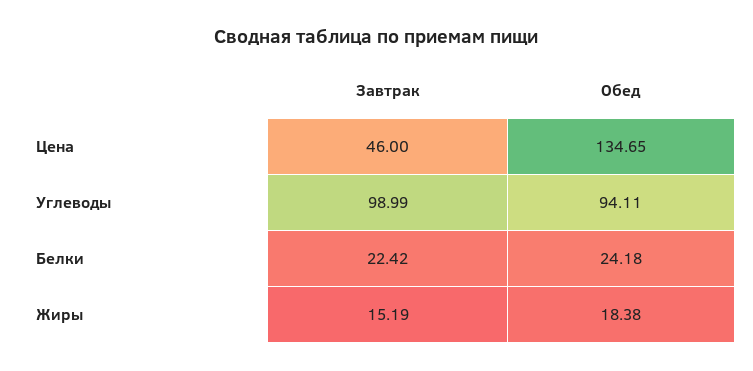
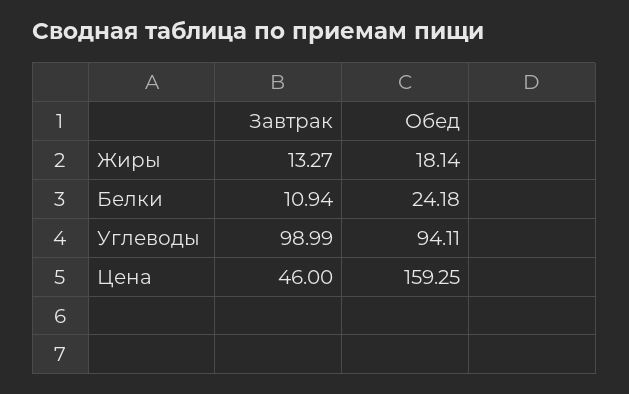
  {
    "Завтрак": {
      "Цена": 46,
      "Углеводы": 98.99,
-     "Белки": 22.42,
+     "Белки": 10.94,
-     "Жиры": 15.19
+     "Жиры": 13.27
    },
    "Обед": {
-     "Цена": 134.65,
+     "Цена": 159.25,
      "Углеводы": 94.11,
      "Белки": 24.18,
-     "Жиры": 18.38
+     "Жиры": 18.14
    }
  }

